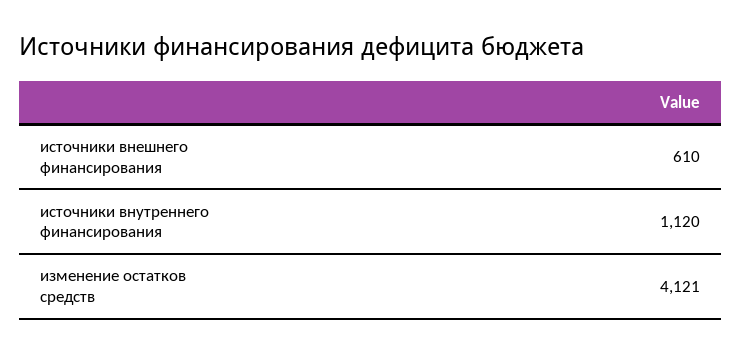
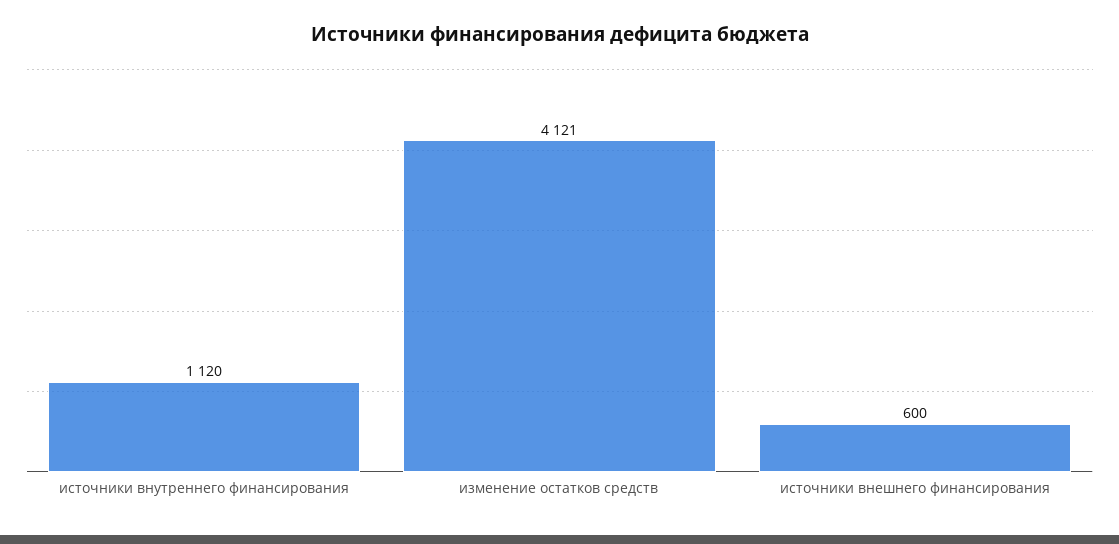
  {
-   "источники внешнего финансирования": 610,
+   "источники внешнего финансирования": 600,
    "источники внутреннего финансирования": 1120,
    "изменение остатков средств": 4121
  }

